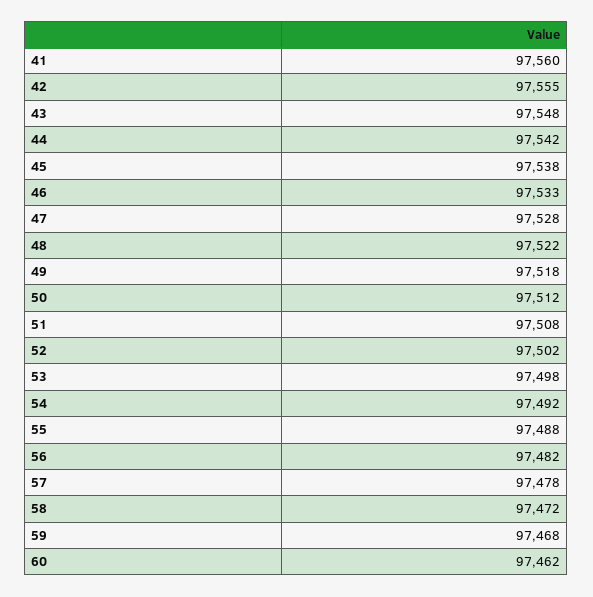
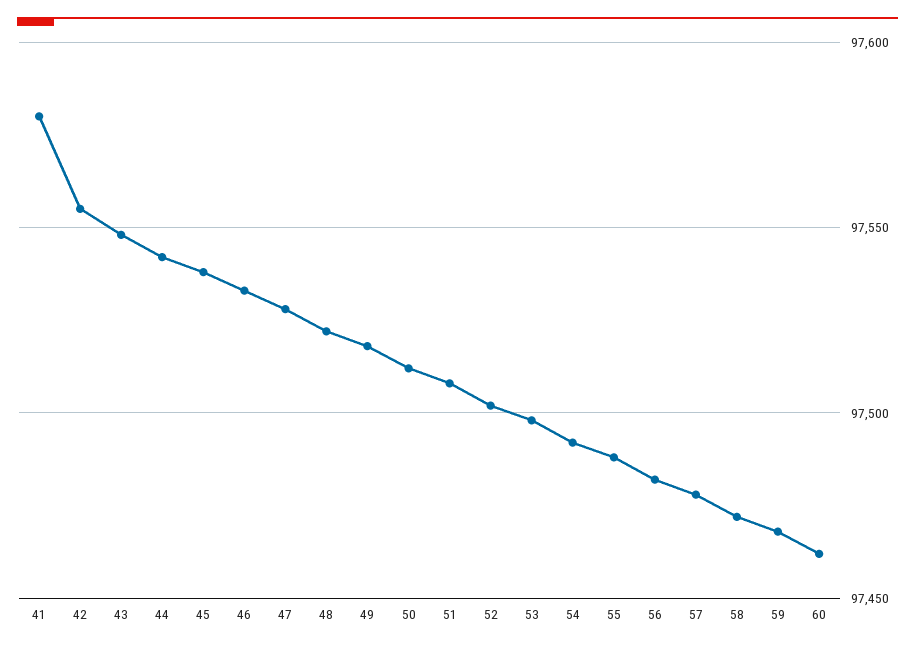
  {
-   "41": 97560,
+   "41": 97580,
    "42": 97555,
    "43": 97548,
    "44": 97542,
    "45": 97538,
    "46": 97533,
    "47": 97528,
    "48": 97522,
    "49": 97518,
    "50": 97512,
    "51": 97508,
    "52": 97502,
    "53": 97498,
    "54": 97492,
    "55": 97488,
    "56": 97482,
    "57": 97478,
    "58": 97472,
    "59": 97468,
    "60": 97462
  }

